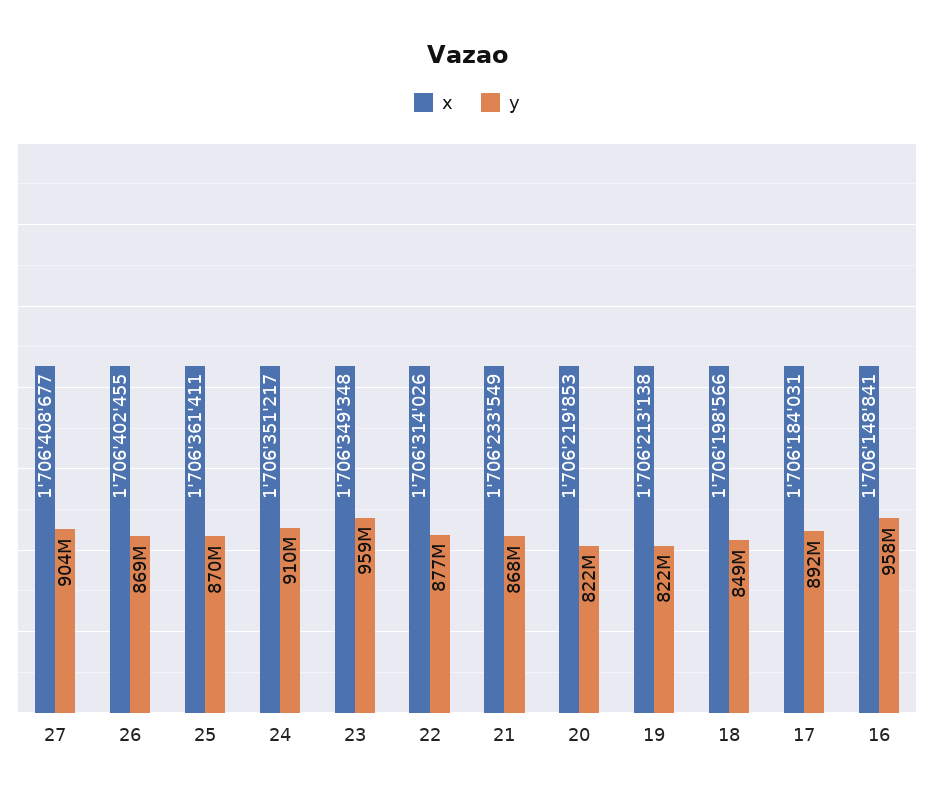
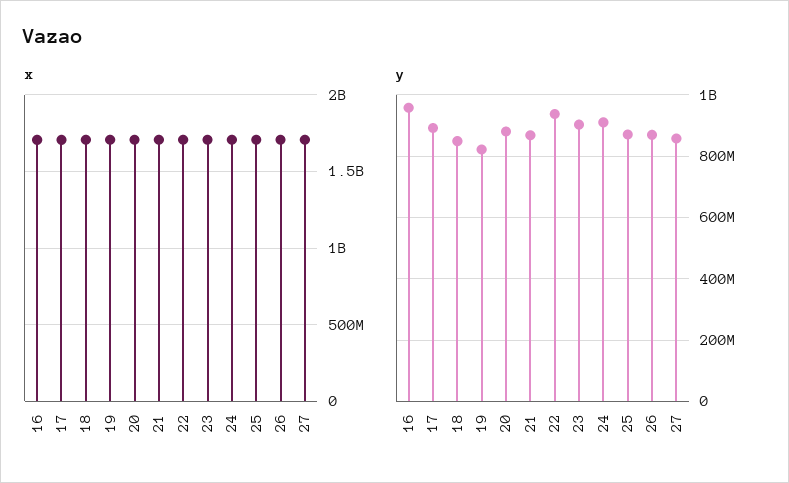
  {
    "x": {
      "27": 1706408677,
      "26": 1706402455,
      "25": 1706361411,
      "24": 1706351217,
      "23": 1706349348,
      "22": 1706314026,
      "21": 1706233549,
      "20": 1706219853,
      "19": 1706213138,
      "18": 1706198566,
      "17": 1706184031,
      "16": 1706148841
    },
    "y": {
-     "27": 904000000,
+     "27": 860000000,
      "26": 869000000,
      "25": 870000000,
      "24": 910000000,
-     "23": 959000000,
+     "23": 900000000,
-     "22": 877000000,
+     "22": 940000000,
      "21": 868000000,
-     "20": 822000000,
+     "20": 880000000,
      "19": 822000000,
      "18": 849000000,
      "17": 892000000,
      "16": 958000000
    }
  }

